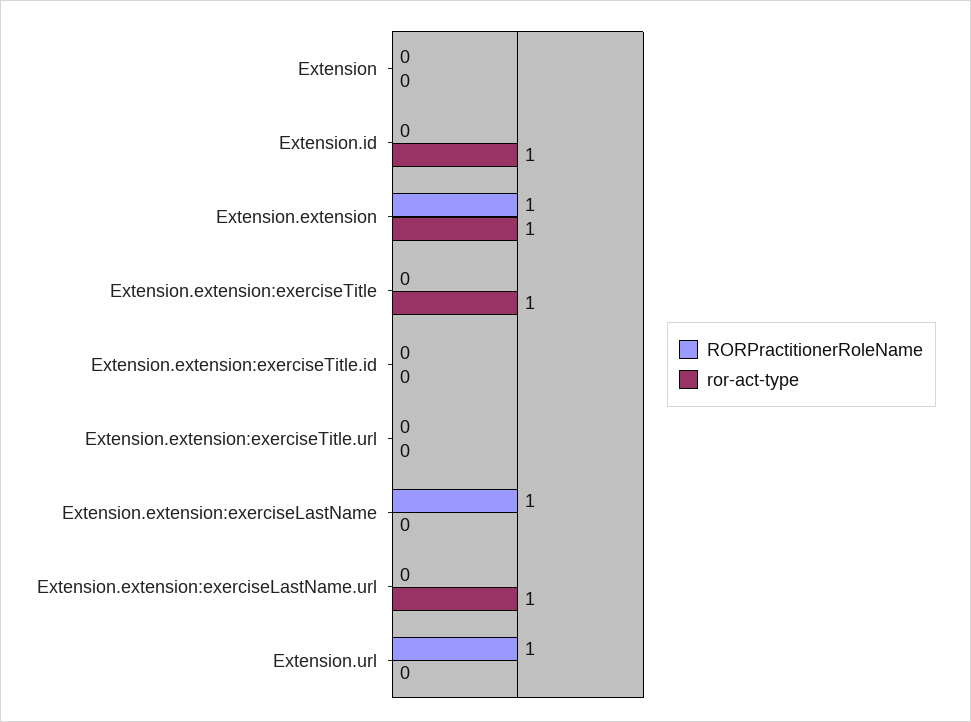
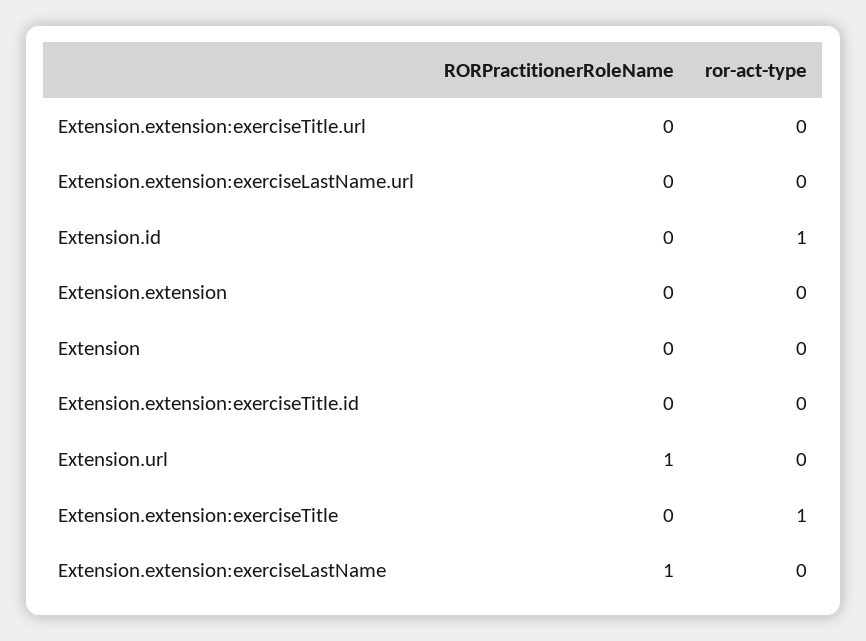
  {
    "RORPractitionerRoleName": {
      "Extension": 0,
      "Extension.id": 0,
-     "Extension.extension": 1,
+     "Extension.extension": 0,
      "Extension.extension:exerciseTitle": 0,
      "Extension.extension:exerciseTitle.id": 0,
      "Extension.extension:exerciseTitle.url": 0,
      "Extension.extension:exerciseLastName": 1,
      "Extension.extension:exerciseLastName.url": 0,
      "Extension.url": 1
    },
    "ror-act-type": {
      "Extension": 0,
      "Extension.id": 1,
-     "Extension.extension": 1,
+     "Extension.extension": 0,
      "Extension.extension:exerciseTitle": 1,
      "Extension.extension:exerciseTitle.id": 0,
      "Extension.extension:exerciseTitle.url": 0,
      "Extension.extension:exerciseLastName": 0,
-     "Extension.extension:exerciseLastName.url": 1,
+     "Extension.extension:exerciseLastName.url": 0,
      "Extension.url": 0
    }
  }

